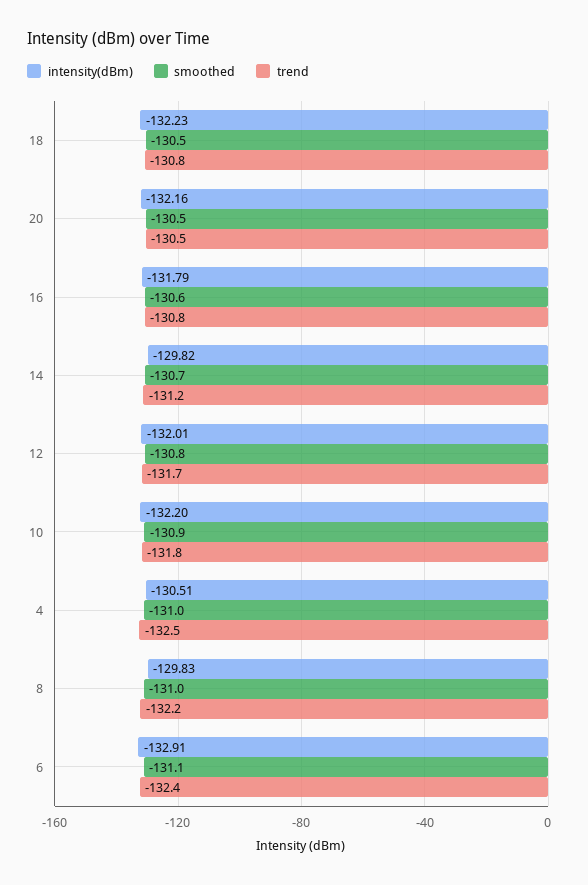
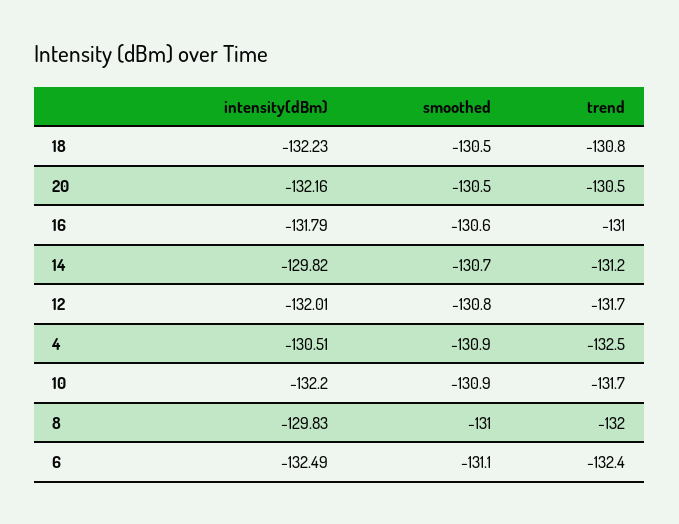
  {
    "intensity(dBm)": {
      "18": -132.23,
      "20": -132.16,
      "16": -131.79,
      "14": -129.82,
      "12": -132.01,
      "10": -132.2,
      "4": -130.51,
      "8": -129.83,
-     "6": -132.91
+     "6": -132.49
    },
    "smoothed": {
      "18": -130.5,
      "20": -130.5,
      "16": -130.6,
      "14": -130.7,
      "12": -130.8,
      "10": -130.9,
-     "4": -131,
+     "4": -130.9,
      "8": -131,
      "6": -131.1
    },
    "trend": {
      "18": -130.8,
      "20": -130.5,
-     "16": -130.8,
+     "16": -131,
      "14": -131.2,
      "12": -131.7,
-     "10": -131.8,
+     "10": -131.7,
      "4": -132.5,
-     "8": -132.2,
+     "8": -132,
      "6": -132.4
    }
  }

